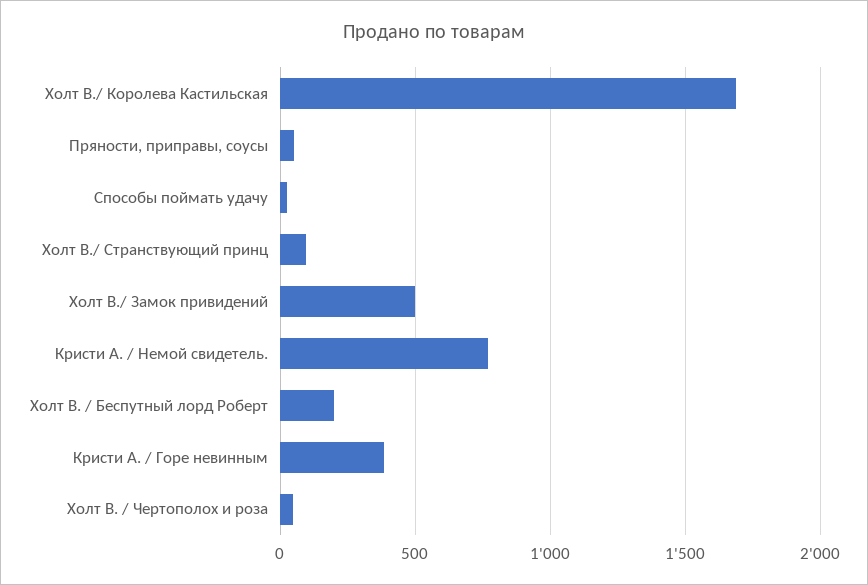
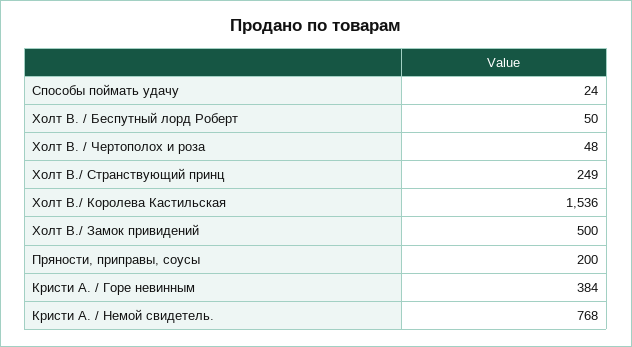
  {
-   "Холт В./ Королева Кастильская": 1700,
+   "Холт В./ Королева Кастильская": 1536,
-   "Пряности, приправы, соусы": 50,
+   "Пряности, приправы, соусы": 200,
    "Способы поймать удачу": 24,
-   "Холт В./ Странствующий принц": 100,
+   "Холт В./ Странствующий принц": 249,
    "Холт В./ Замок привидений": 500,
    "Кристи А. / Немой свидетель.": 768,
-   "Холт В. / Беспутный лорд Роберт": 200,
+   "Холт В. / Беспутный лорд Роберт": 50,
    "Кристи А. / Горе невинным": 384,
    "Холт В. / Чертополох и роза": 48
  }

